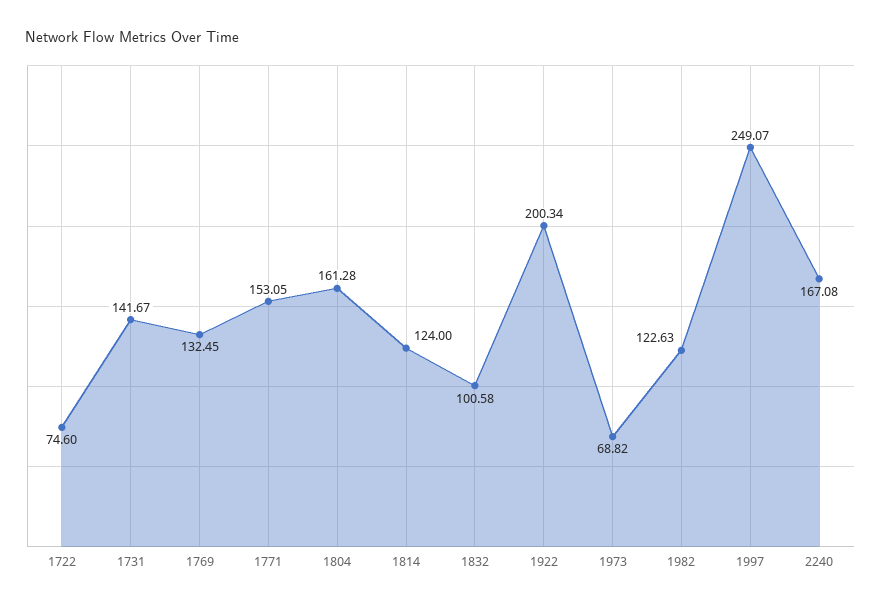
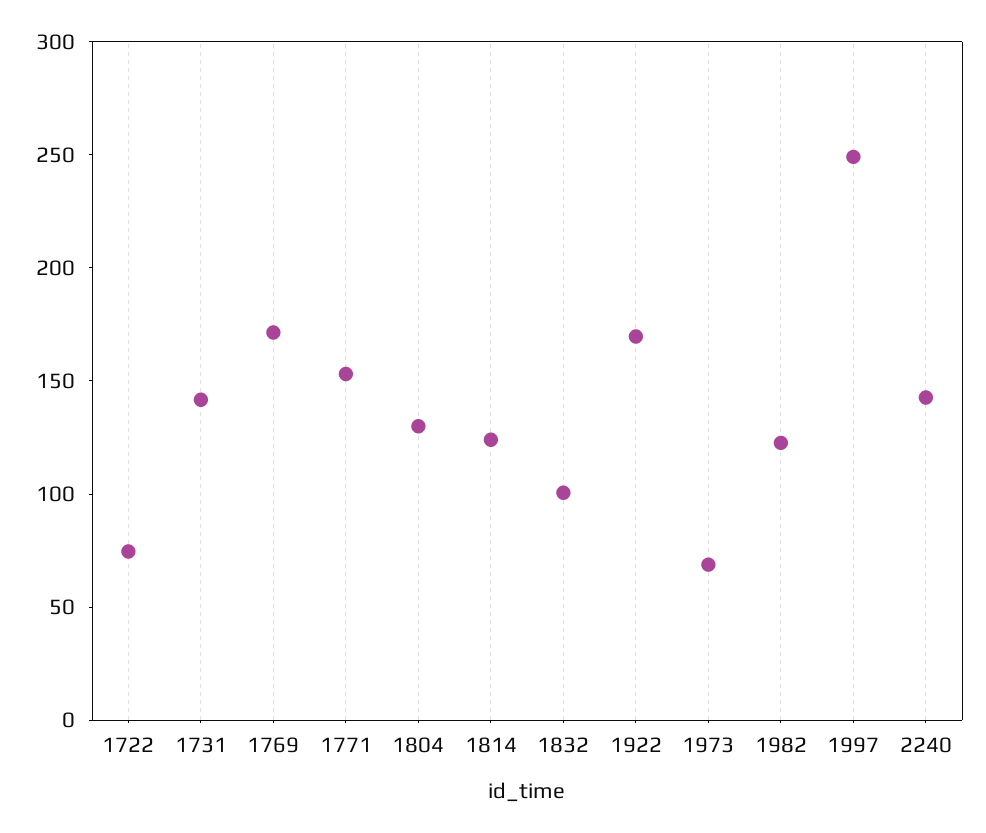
  {
    "1722": 74.6,
    "1731": 141.67,
-   "1769": 132.45,
+   "1769": 170,
    "1771": 153.05,
-   "1804": 161.28,
+   "1804": 130,
    "1814": 124,
    "1832": 100.58,
-   "1922": 200.34,
+   "1922": 170,
    "1973": 68.82,
    "1982": 122.63,
    "1997": 249.07,
-   "2240": 167.08
+   "2240": 140
  }

